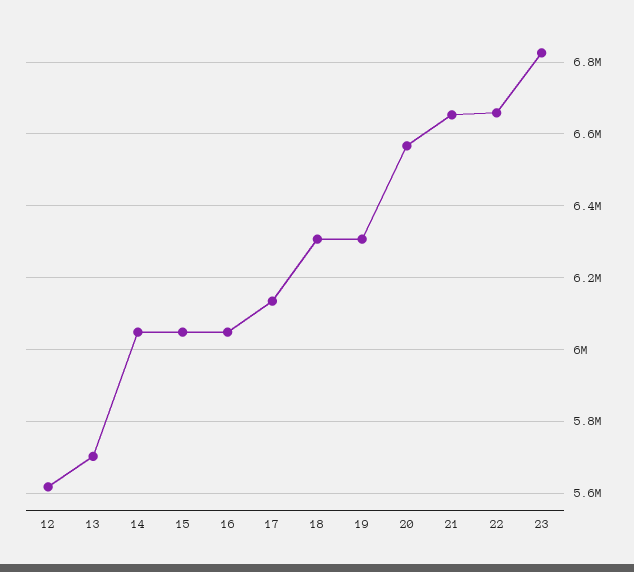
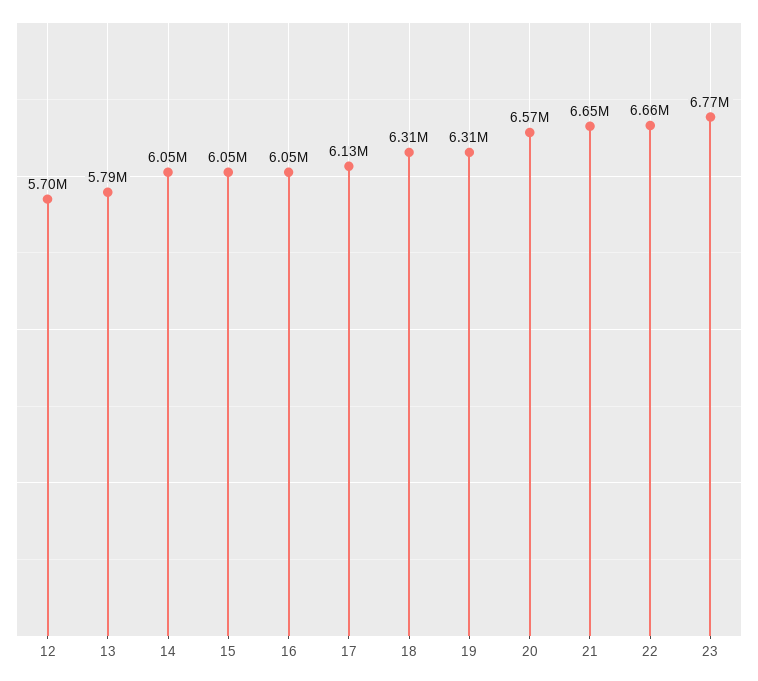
  {
-   "12": 5620000,
+   "12": 5700000,
-   "13": 5700000,
+   "13": 5790000,
    "14": 6050000,
    "15": 6050000,
    "16": 6050000,
    "17": 6130000,
    "18": 6310000,
    "19": 6310000,
    "20": 6570000,
    "21": 6650000,
    "22": 6660000,
-   "23": 6820000
+   "23": 6770000
  }

